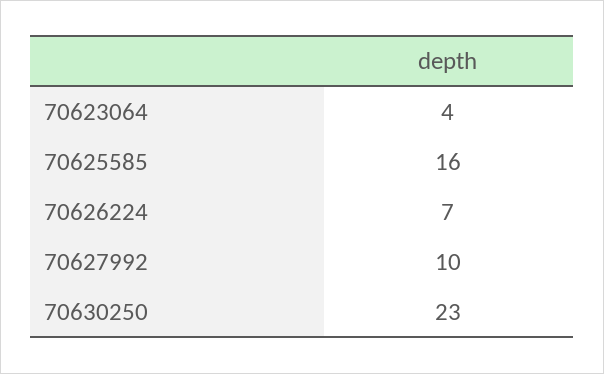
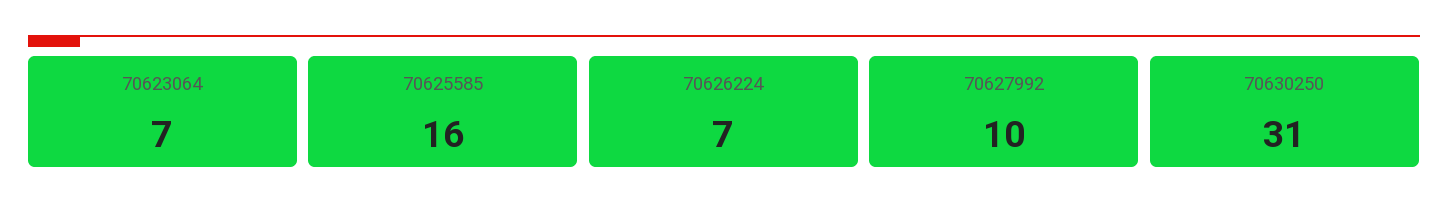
  {
-   "70623064": 4,
+   "70623064": 7,
    "70625585": 16,
    "70626224": 7,
    "70627992": 10,
-   "70630250": 23
+   "70630250": 31
  }

